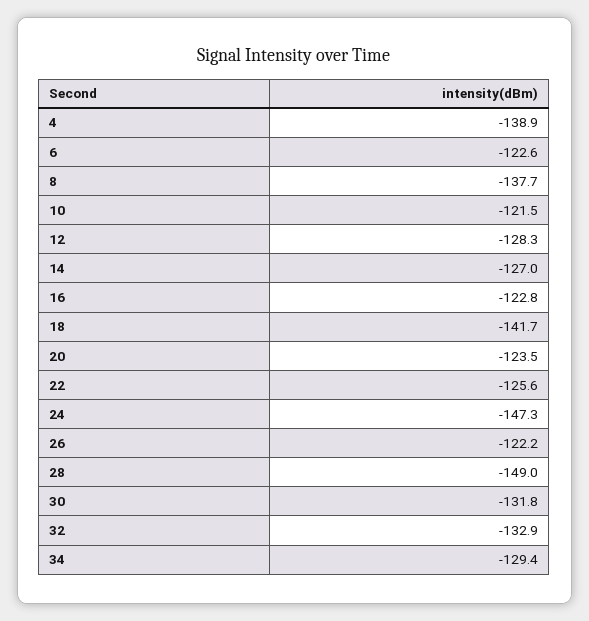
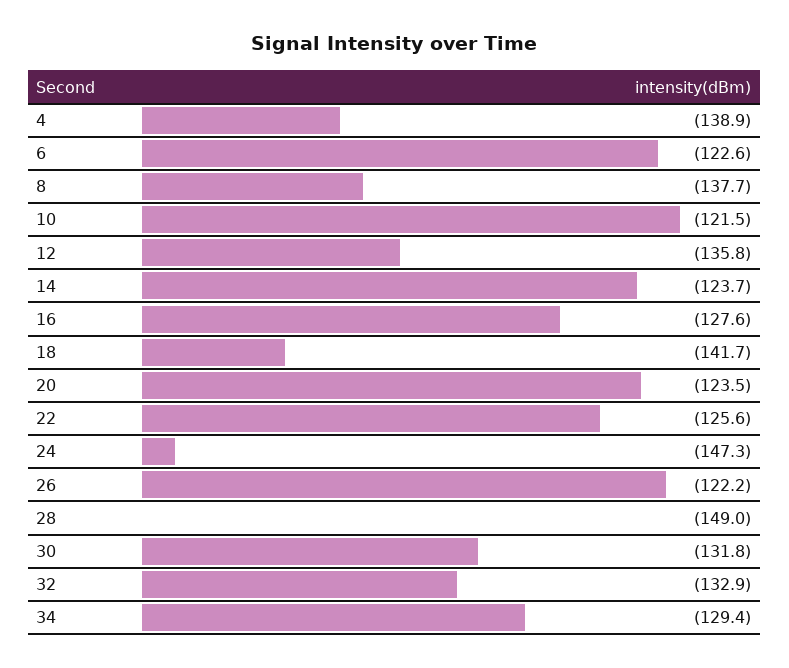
  {
    "4": -138.9,
    "6": -122.6,
    "8": -137.7,
    "10": -121.5,
-   "12": -128.3,
+   "12": -135.8,
-   "14": -127,
+   "14": -123.7,
-   "16": -122.8,
+   "16": -127.6,
    "18": -141.7,
    "20": -123.5,
    "22": -125.6,
    "24": -147.3,
    "26": -122.2,
    "28": -149,
    "30": -131.8,
    "32": -132.9,
    "34": -129.4
  }

